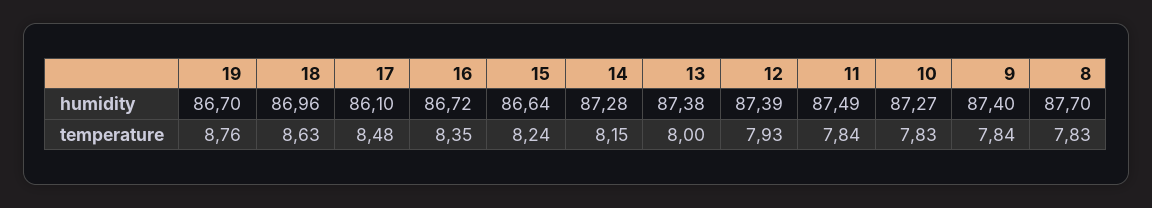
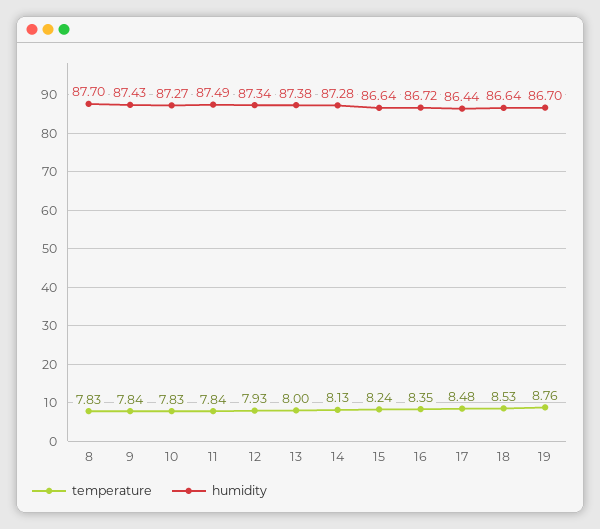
  {
    "humidity": {
      "19": 86.7,
-     "18": 86.96,
+     "18": 86.64,
-     "17": 86.1,
+     "17": 86.44,
      "16": 86.72,
      "15": 86.64,
      "14": 87.28,
      "13": 87.38,
-     "12": 87.39,
+     "12": 87.34,
      "11": 87.49,
      "10": 87.27,
-     "9": 87.4,
+     "9": 87.43,
      "8": 87.7
    },
    "temperature": {
      "19": 8.76,
-     "18": 8.63,
+     "18": 8.53,
      "17": 8.48,
      "16": 8.35,
      "15": 8.24,
-     "14": 8.15,
+     "14": 8.13,
      "13": 8,
      "12": 7.93,
      "11": 7.84,
      "10": 7.83,
      "9": 7.84,
      "8": 7.83
    }
  }

